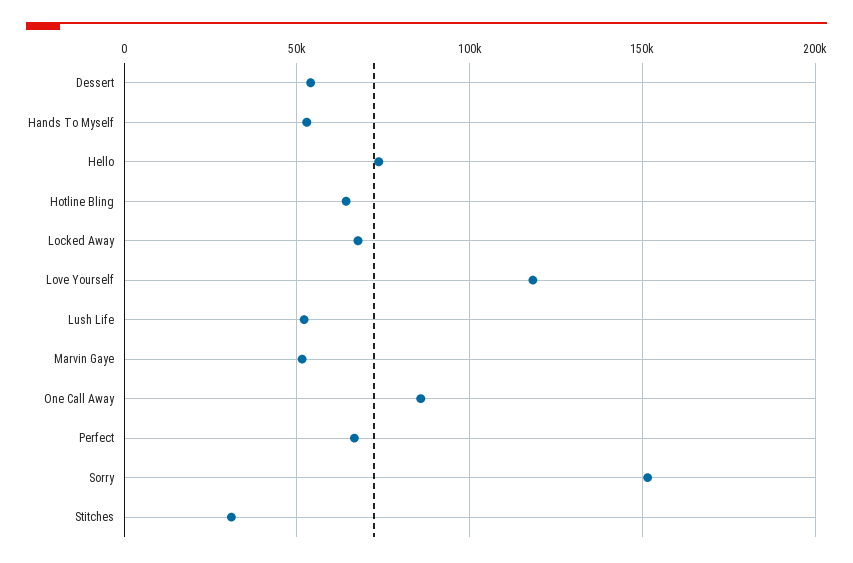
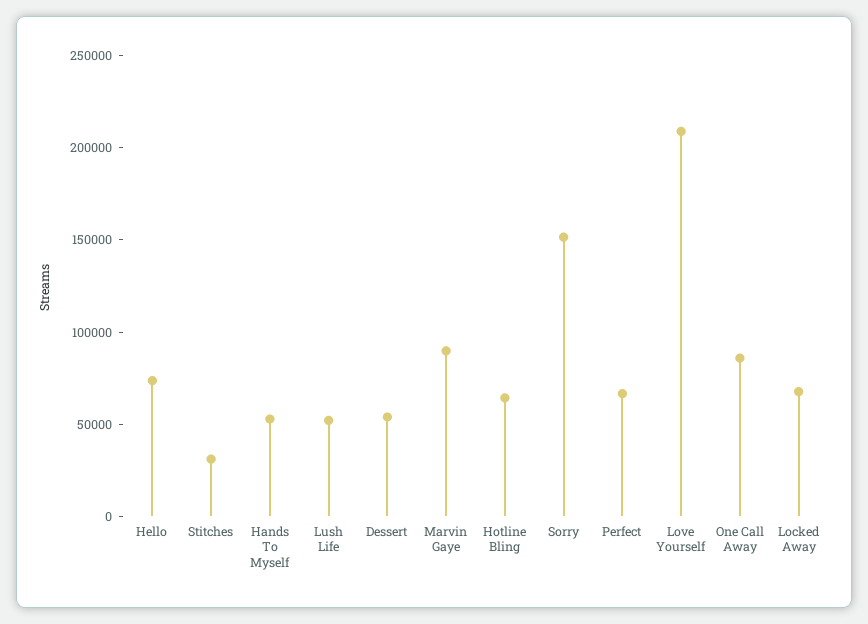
  {
    "Dessert": 55000,
    "Hands To Myself": 55000,
    "Hello": 75000,
    "Hotline Bling": 65000,
    "Locked Away": 70000,
-   "Love Yourself": 120000,
+   "Love Yourself": 210000,
    "Lush Life": 50000,
-   "Marvin Gaye": 50000,
+   "Marvin Gaye": 90000,
    "One Call Away": 85000,
    "Perfect": 65000,
    "Sorry": 150000,
    "Stitches": 30000
  }

